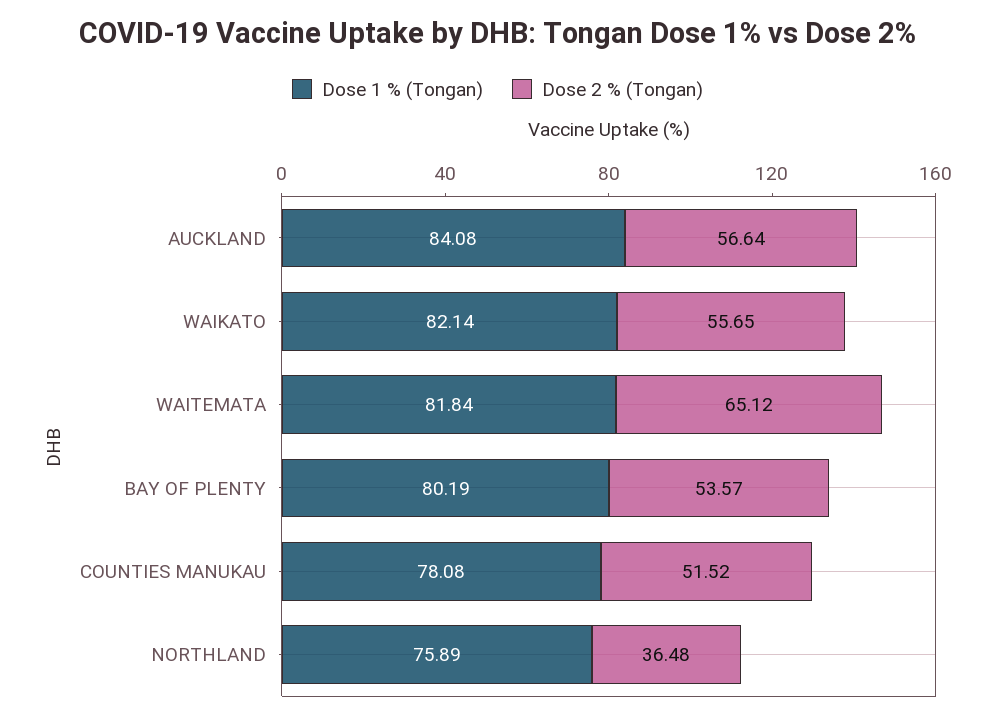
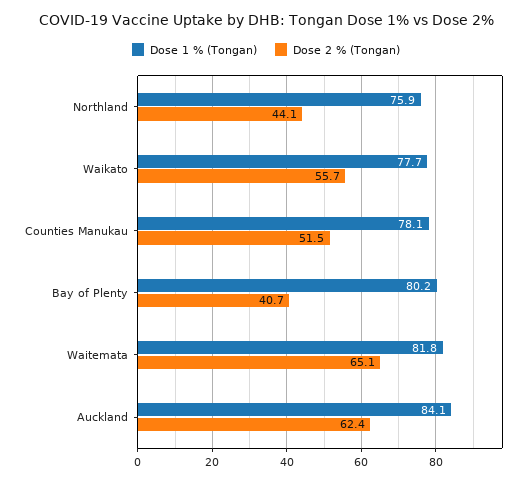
  {
    "Dose 1 % (Tongan)": {
      "AUCKLAND": 84.08,
-     "WAIKATO": 82.14,
+     "WAIKATO": 77.7,
      "WAITEMATA": 81.84,
      "BAY OF PLENTY": 80.19,
      "COUNTIES MANUKAU": 78.08,
      "NORTHLAND": 75.89
    },
    "Dose 2 % (Tongan)": {
-     "AUCKLAND": 56.64,
+     "AUCKLAND": 62.4,
      "WAIKATO": 55.65,
      "WAITEMATA": 65.12,
-     "BAY OF PLENTY": 53.57,
+     "BAY OF PLENTY": 40.7,
      "COUNTIES MANUKAU": 51.52,
-     "NORTHLAND": 36.48
+     "NORTHLAND": 44.1
    }
  }

